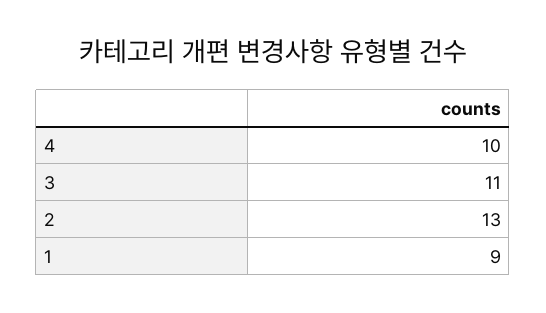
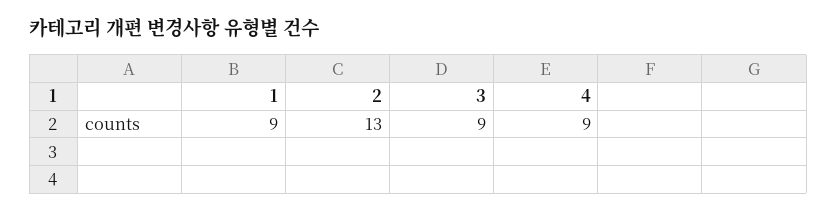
  {
-   "4": 10,
+   "4": 9,
-   "3": 11,
+   "3": 9,
    "2": 13,
    "1": 9
  }

